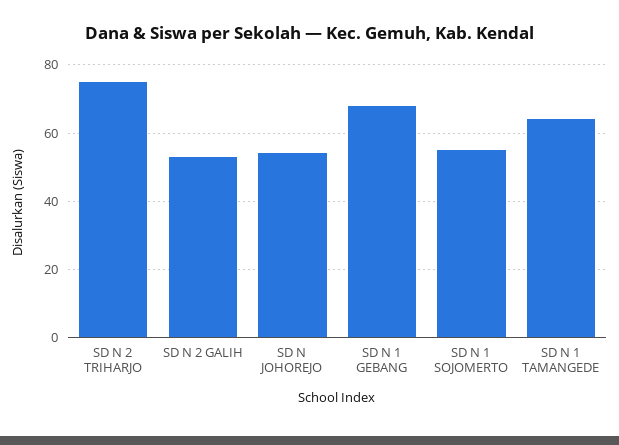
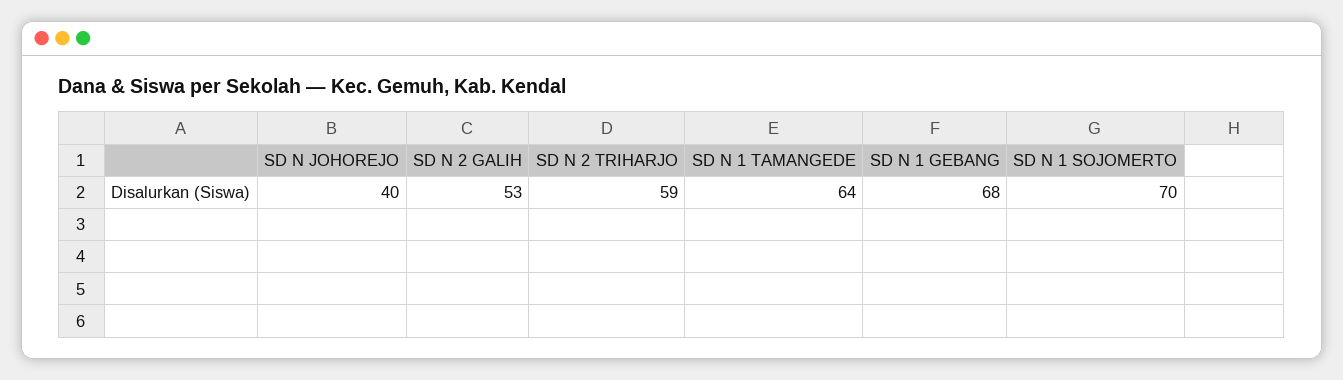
  {
-   "SD N 2 TRIHARJO": 75,
+   "SD N 2 TRIHARJO": 59,
    "SD N 2 GALIH": 53,
-   "SD N JOHOREJO": 55,
+   "SD N JOHOREJO": 40,
    "SD N 1 GEBANG": 68,
-   "SD N 1 SOJOMERTO": 55,
+   "SD N 1 SOJOMERTO": 70,
    "SD N 1 TAMANGEDE": 64
  }

